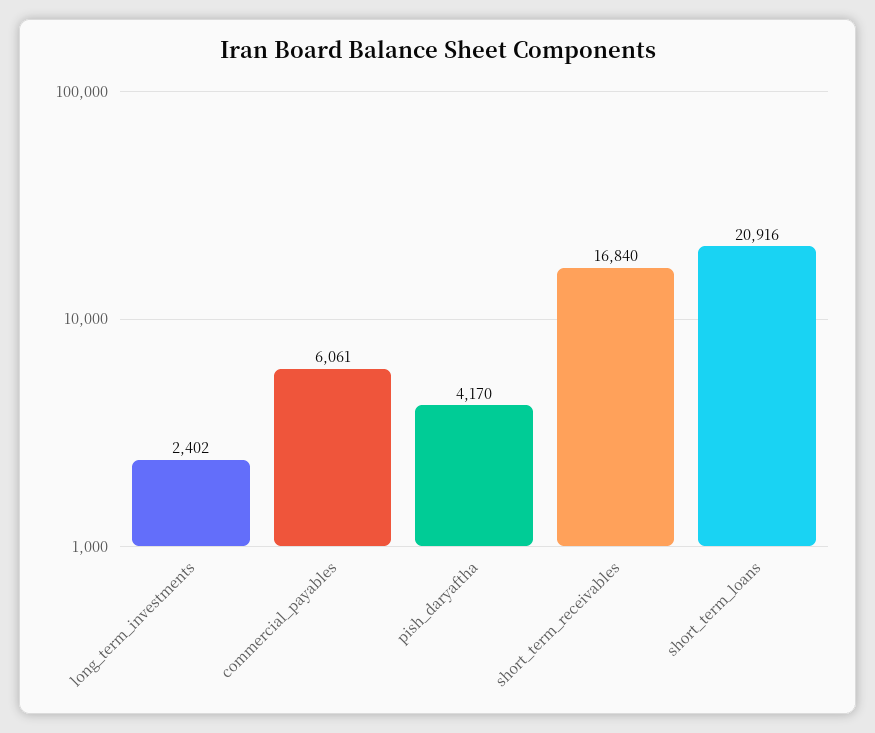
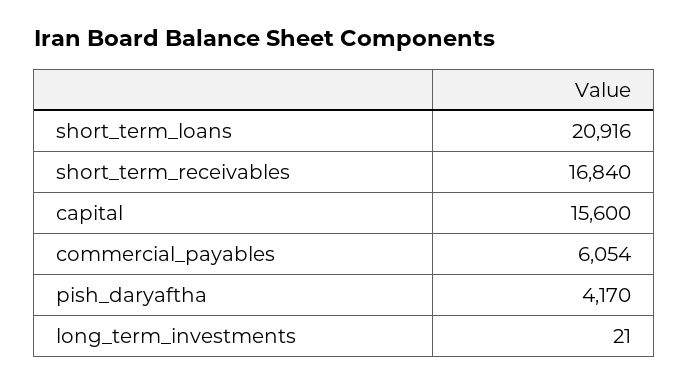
  {
-   "long_term_investments": 2402,
+   "long_term_investments": 21,
-   "commercial_payables": 6061,
+   "commercial_payables": 6054,
    "pish_daryaftha": 4170,
    "short_term_receivables": 16840,
-   "short_term_loans": 20916
+   "short_term_loans": 20916,
+   "capital": 15600
  }

